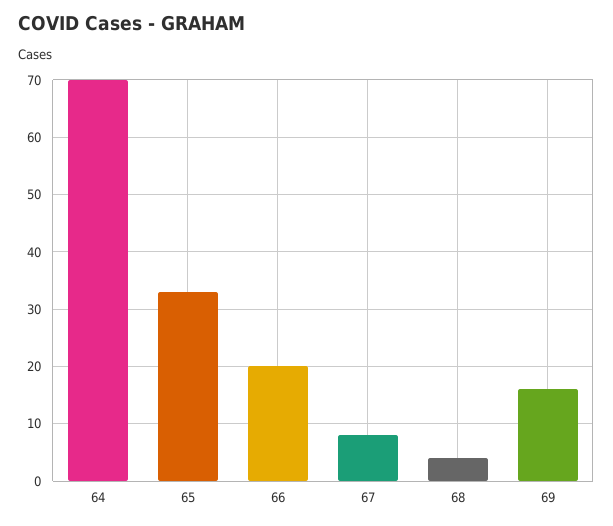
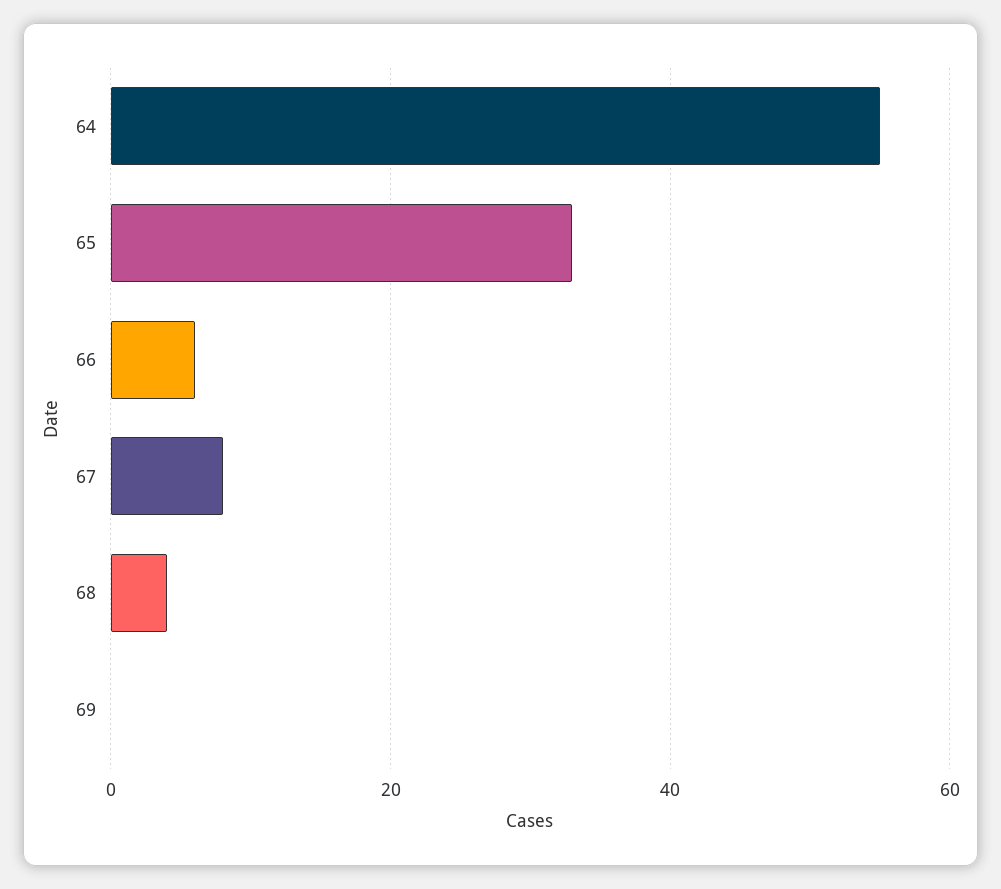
  {
-   "64": 70,
+   "64": 55,
    "65": 35,
-   "66": 20,
+   "66": 5,
    "67": 10,
    "68": 5,
-   "69": 15
+   "69": 0
  }

